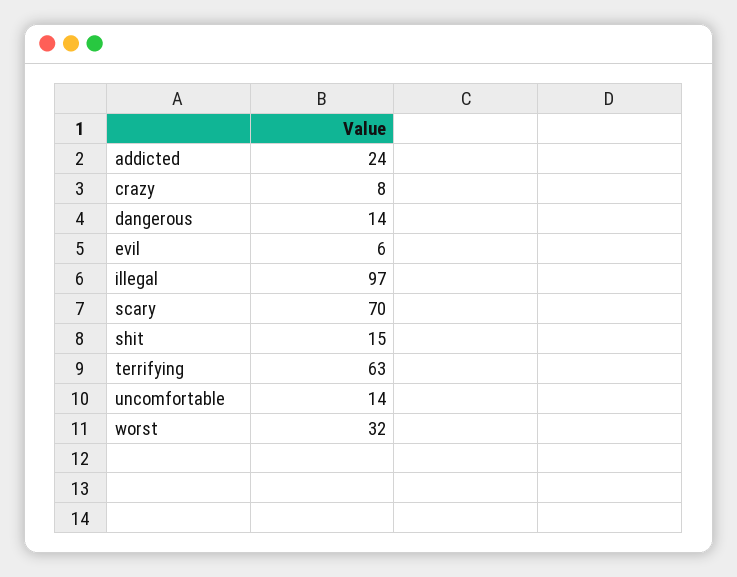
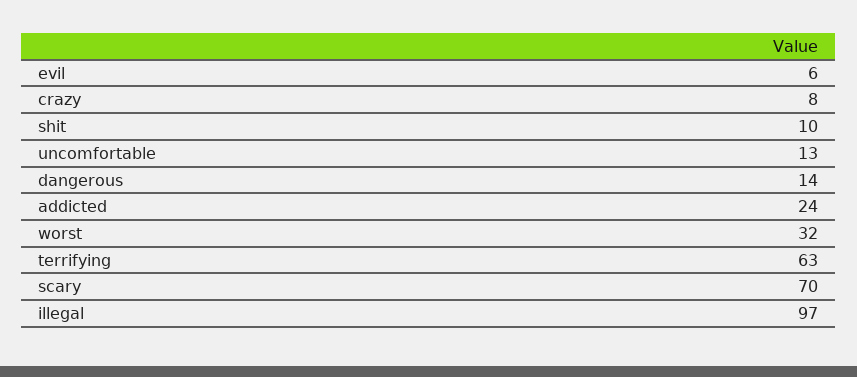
  {
    "addicted": 24,
    "crazy": 8,
    "dangerous": 14,
    "evil": 6,
    "illegal": 97,
    "scary": 70,
-   "shit": 15,
+   "shit": 10,
    "terrifying": 63,
-   "uncomfortable": 14,
+   "uncomfortable": 13,
    "worst": 32
  }

